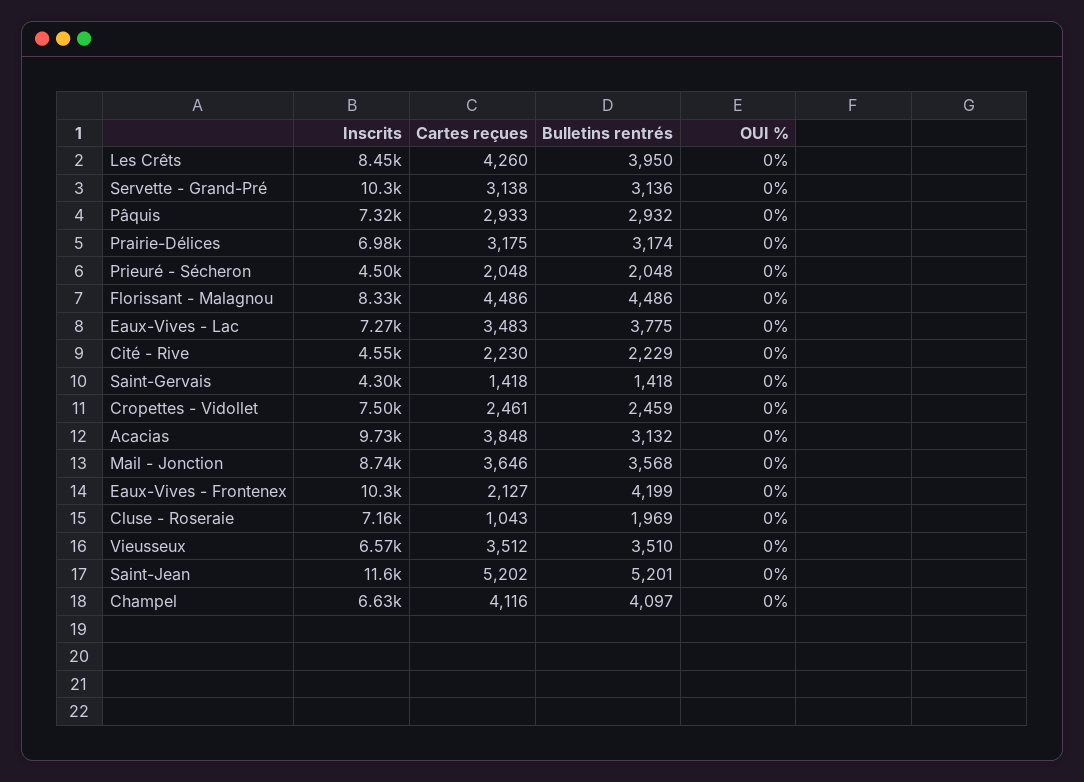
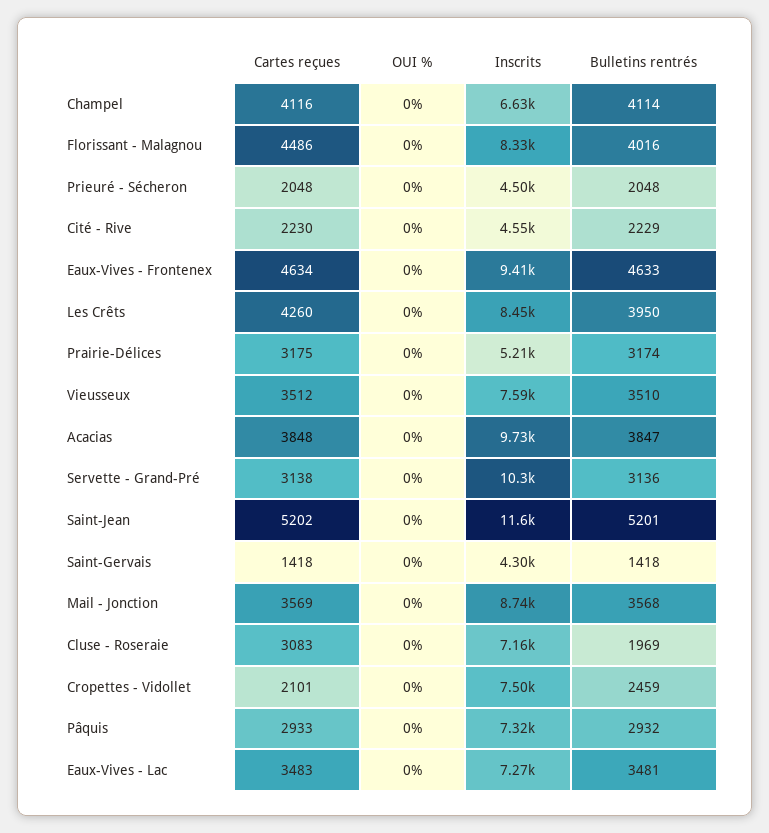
  {
    "Inscrits": {
      "Les Crêts": 8450,
      "Servette - Grand-Pré": 10300,
      "Pâquis": 7320,
-     "Prairie-Délices": 6980,
+     "Prairie-Délices": 5210,
      "Prieuré - Sécheron": 4500,
      "Florissant - Malagnou": 8330,
      "Eaux-Vives - Lac": 7270,
      "Cité - Rive": 4550,
      "Saint-Gervais": 4300,
      "Cropettes - Vidollet": 7500,
      "Acacias": 9730,
      "Mail - Jonction": 8740,
-     "Eaux-Vives - Frontenex": 10300,
+     "Eaux-Vives - Frontenex": 9410,
      "Cluse - Roseraie": 7160,
-     "Vieusseux": 6570,
+     "Vieusseux": 7590,
      "Saint-Jean": 11600,
      "Champel": 6630
    },
    "Cartes reçues": {
      "Les Crêts": 4260,
      "Servette - Grand-Pré": 3138,
      "Pâquis": 2933,
      "Prairie-Délices": 3175,
      "Prieuré - Sécheron": 2048,
      "Florissant - Malagnou": 4486,
      "Eaux-Vives - Lac": 3483,
      "Cité - Rive": 2230,
      "Saint-Gervais": 1418,
-     "Cropettes - Vidollet": 2461,
+     "Cropettes - Vidollet": 2101,
      "Acacias": 3848,
-     "Mail - Jonction": 3646,
+     "Mail - Jonction": 3569,
-     "Eaux-Vives - Frontenex": 2127,
+     "Eaux-Vives - Frontenex": 4634,
-     "Cluse - Roseraie": 1043,
+     "Cluse - Roseraie": 3083,
      "Vieusseux": 3512,
      "Saint-Jean": 5202,
      "Champel": 4116
    },
    "Bulletins rentrés": {
      "Les Crêts": 3950,
      "Servette - Grand-Pré": 3136,
      "Pâquis": 2932,
      "Prairie-Délices": 3174,
      "Prieuré - Sécheron": 2048,
-     "Florissant - Malagnou": 4486,
+     "Florissant - Malagnou": 4016,
-     "Eaux-Vives - Lac": 3775,
+     "Eaux-Vives - Lac": 3481,
      "Cité - Rive": 2229,
      "Saint-Gervais": 1418,
      "Cropettes - Vidollet": 2459,
-     "Acacias": 3132,
+     "Acacias": 3847,
      "Mail - Jonction": 3568,
-     "Eaux-Vives - Frontenex": 4199,
+     "Eaux-Vives - Frontenex": 4633,
      "Cluse - Roseraie": 1969,
      "Vieusseux": 3510,
      "Saint-Jean": 5201,
-     "Champel": 4097
+     "Champel": 4114
    },
    "OUI %": {
      "Les Crêts": 0,
      "Servette - Grand-Pré": 0,
      "Pâquis": 0,
      "Prairie-Délices": 0,
      "Prieuré - Sécheron": 0,
      "Florissant - Malagnou": 0,
      "Eaux-Vives - Lac": 0,
      "Cité - Rive": 0,
      "Saint-Gervais": 0,
      "Cropettes - Vidollet": 0,
      "Acacias": 0,
      "Mail - Jonction": 0,
      "Eaux-Vives - Frontenex": 0,
      "Cluse - Roseraie": 0,
      "Vieusseux": 0,
      "Saint-Jean": 0,
      "Champel": 0
    }
  }

